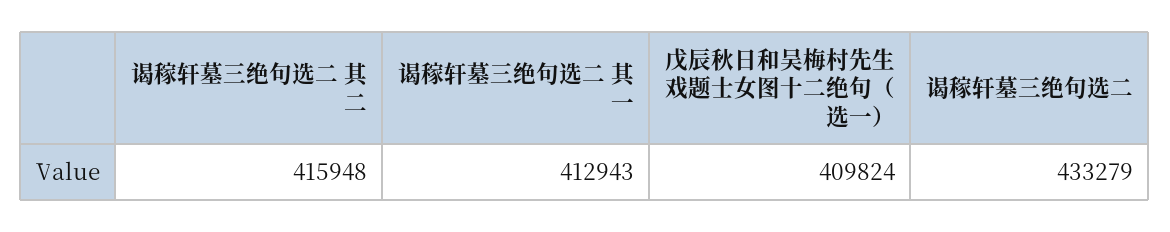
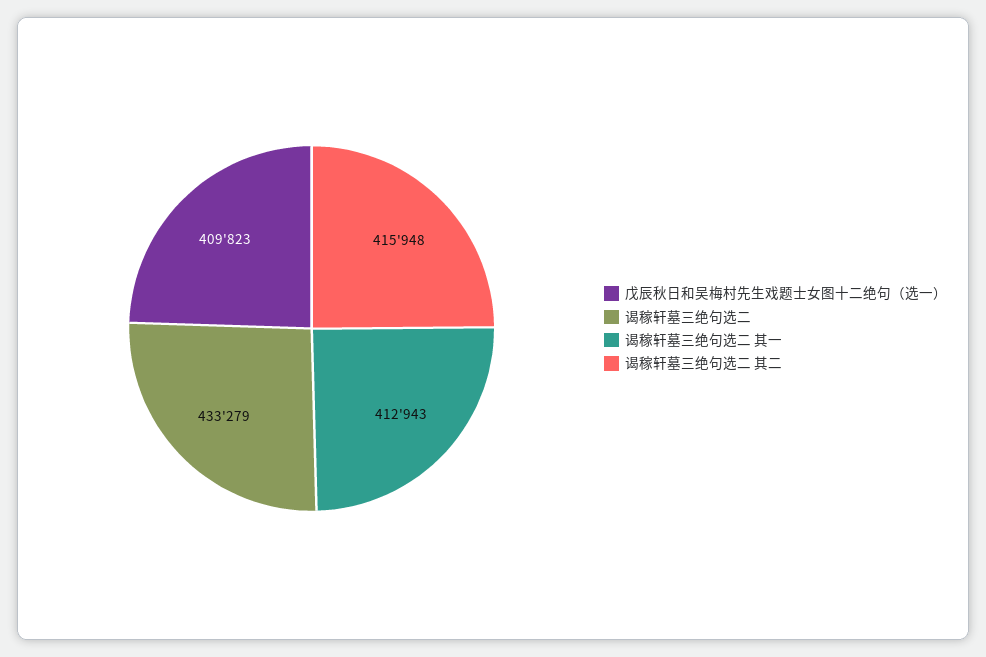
  {
    "谒稼轩墓三绝句选二 其二": 415948,
    "谒稼轩墓三绝句选二 其一": 412943,
-   "戊辰秋日和吴梅村先生戏题士女图十二绝句（选一）": 409824,
+   "戊辰秋日和吴梅村先生戏题士女图十二绝句（选一）": 409823,
    "谒稼轩墓三绝句选二": 433279
  }

